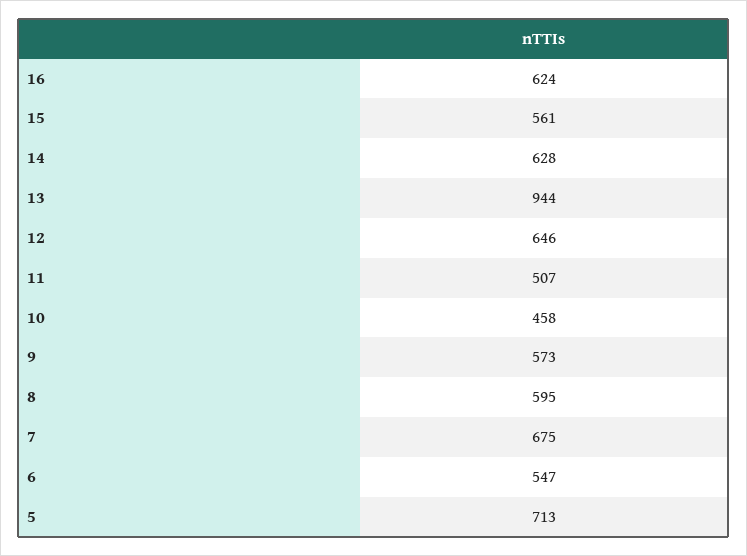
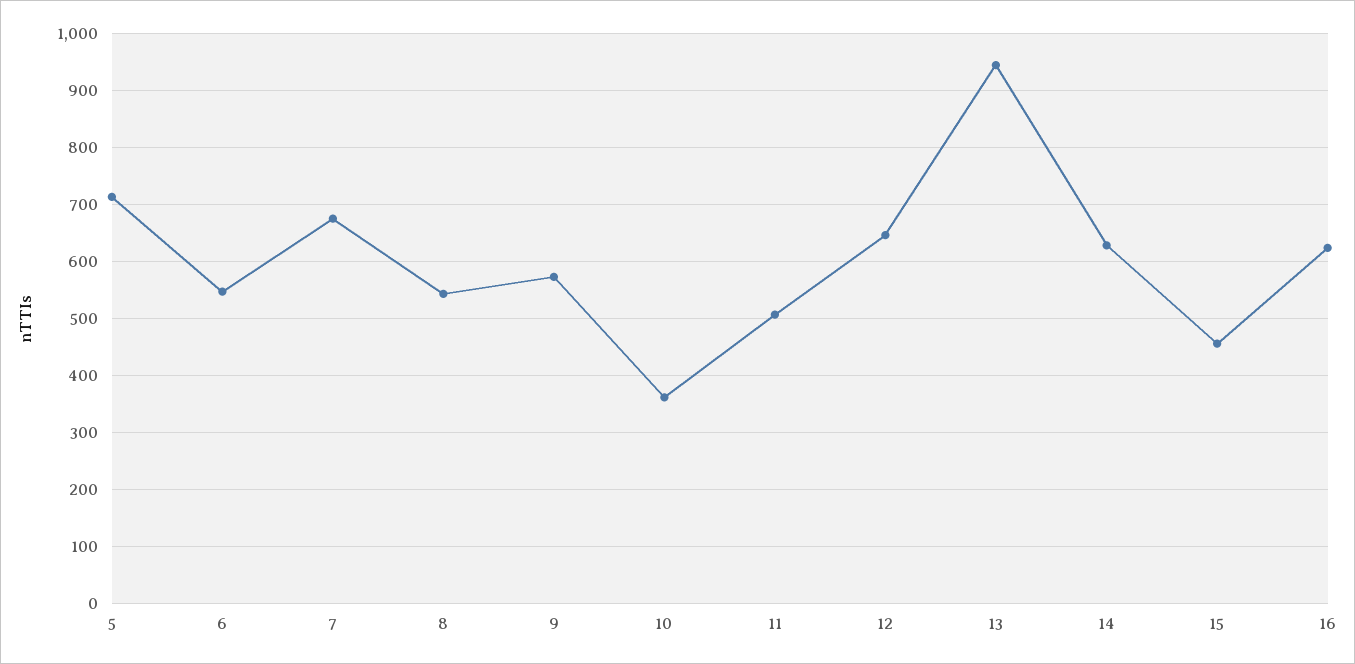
  {
    "16": 624,
-   "15": 561,
+   "15": 460,
    "14": 628,
    "13": 944,
    "12": 646,
    "11": 507,
-   "10": 458,
+   "10": 360,
    "9": 573,
-   "8": 595,
+   "8": 540,
    "7": 675,
    "6": 547,
    "5": 713
  }

